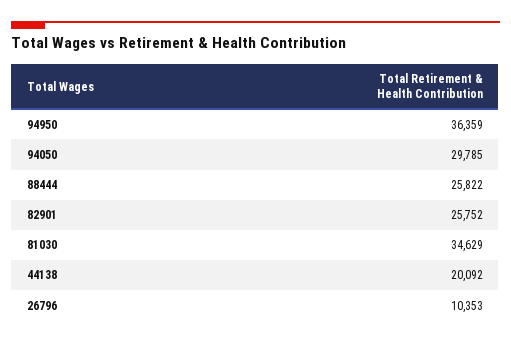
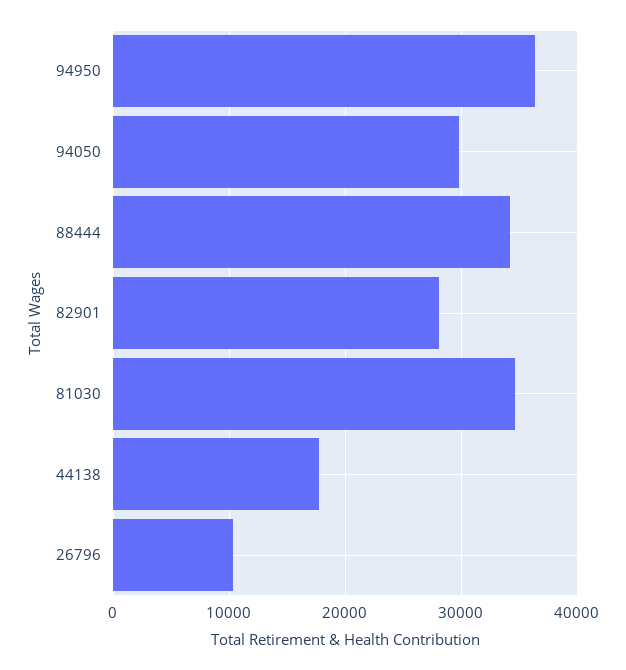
  {
    "94950": 36359,
    "94050": 29785,
-   "88444": 25822,
+   "88444": 34000,
-   "82901": 25752,
+   "82901": 28000,
    "81030": 34629,
-   "44138": 20092,
+   "44138": 18000,
    "26796": 10353
  }

